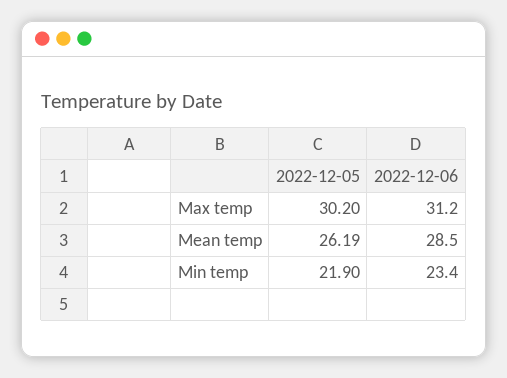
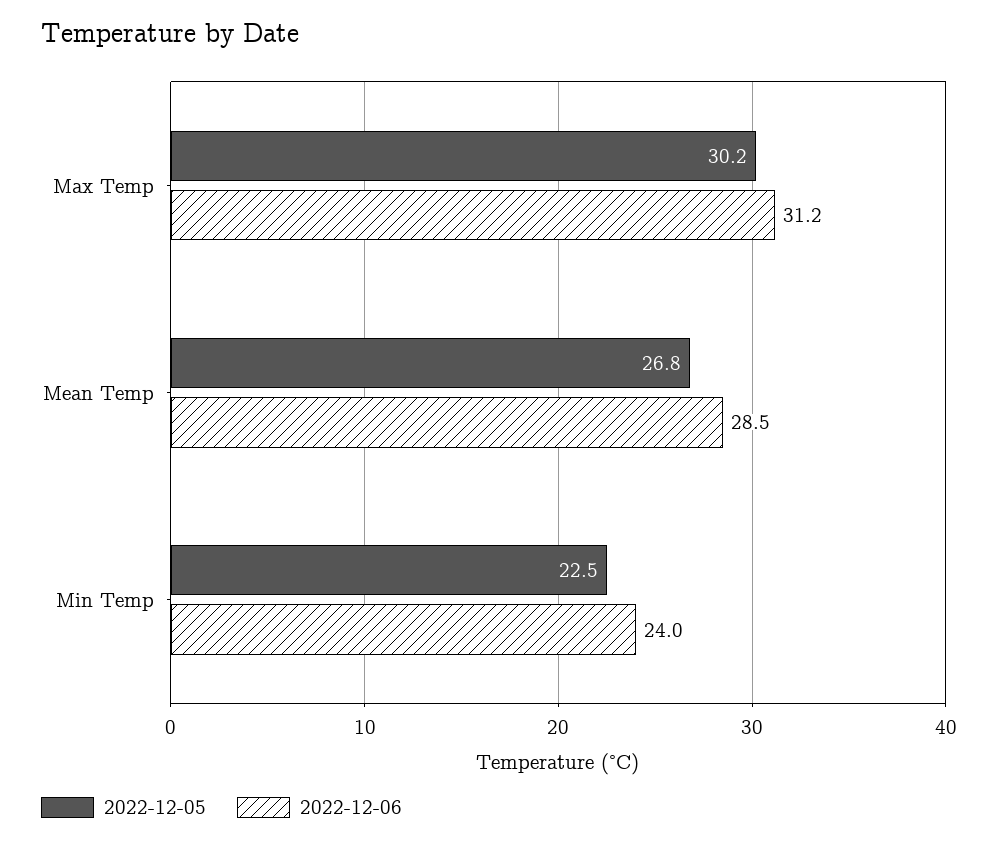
  {
    "2022-12-05": {
      "Max temp": 30.2,
-     "Mean temp": 26.19,
+     "Mean temp": 26.8,
-     "Min temp": 21.9
+     "Min temp": 22.5
    },
    "2022-12-06": {
      "Max temp": 31.2,
      "Mean temp": 28.5,
-     "Min temp": 23.4
+     "Min temp": 24
    }
  }

